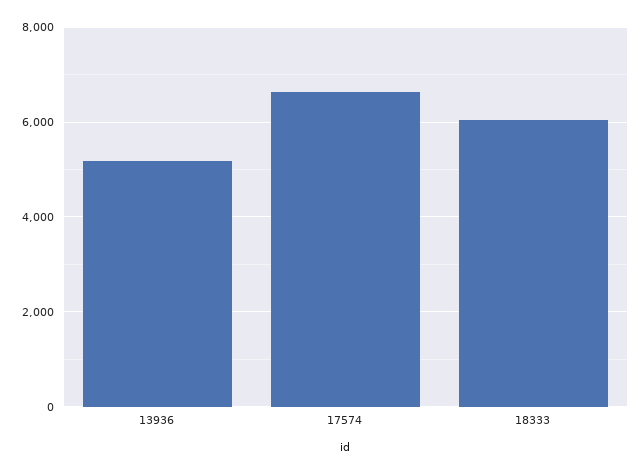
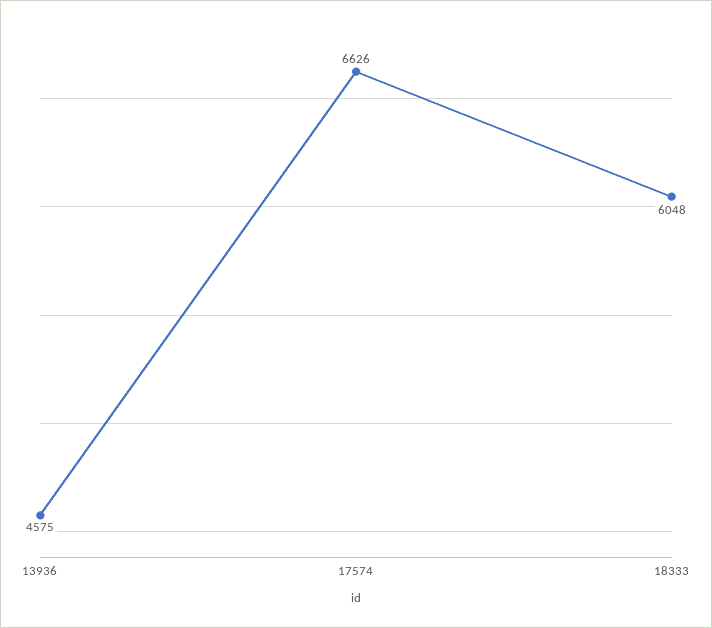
  {
-   "13936": 5200,
+   "13936": 4575,
    "17574": 6626,
    "18333": 6048
  }

